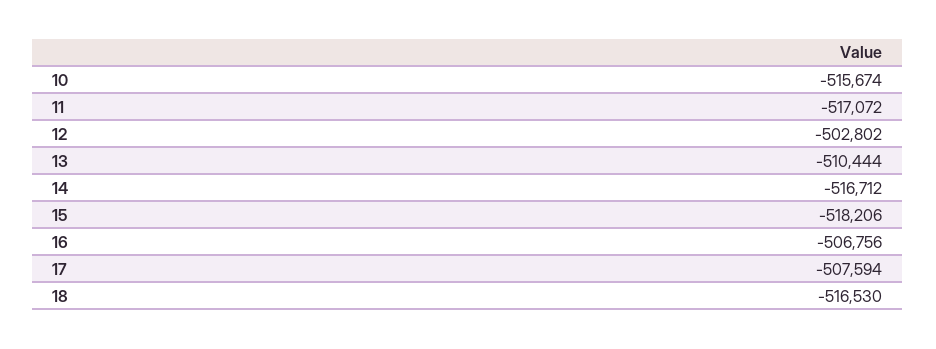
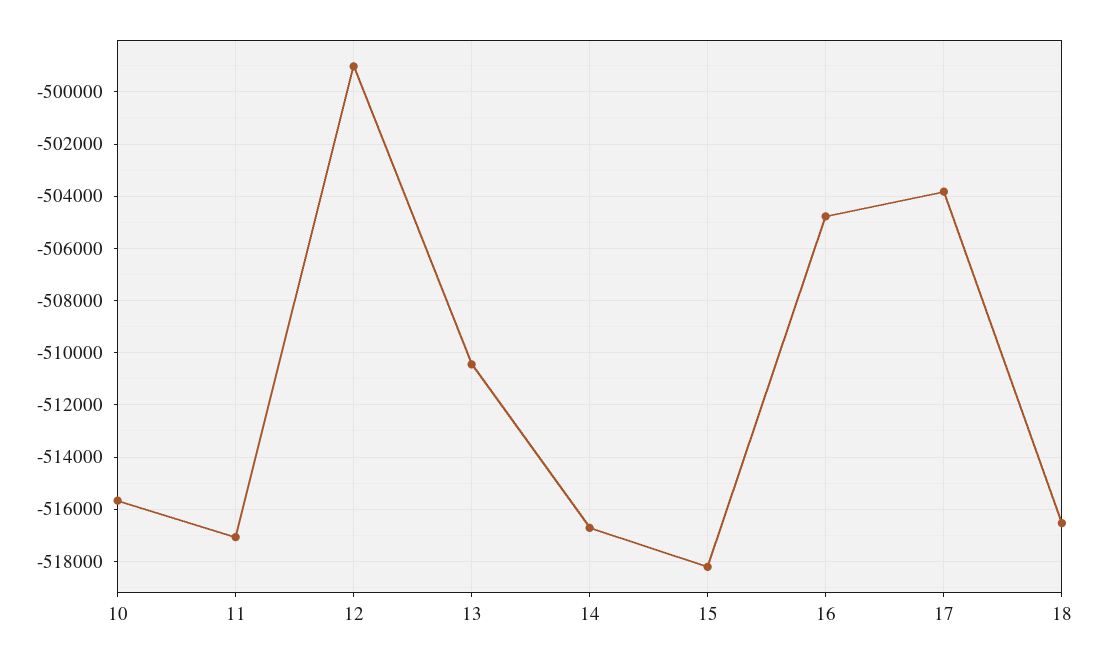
  {
    "10": -515674,
    "11": -517072,
-   "12": -502802,
+   "12": -499000,
    "13": -510444,
    "14": -516712,
    "15": -518206,
-   "16": -506756,
+   "16": -504750,
-   "17": -507594,
+   "17": -503750,
    "18": -516530
  }

